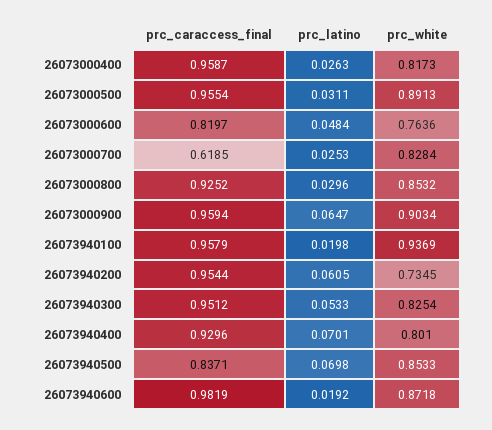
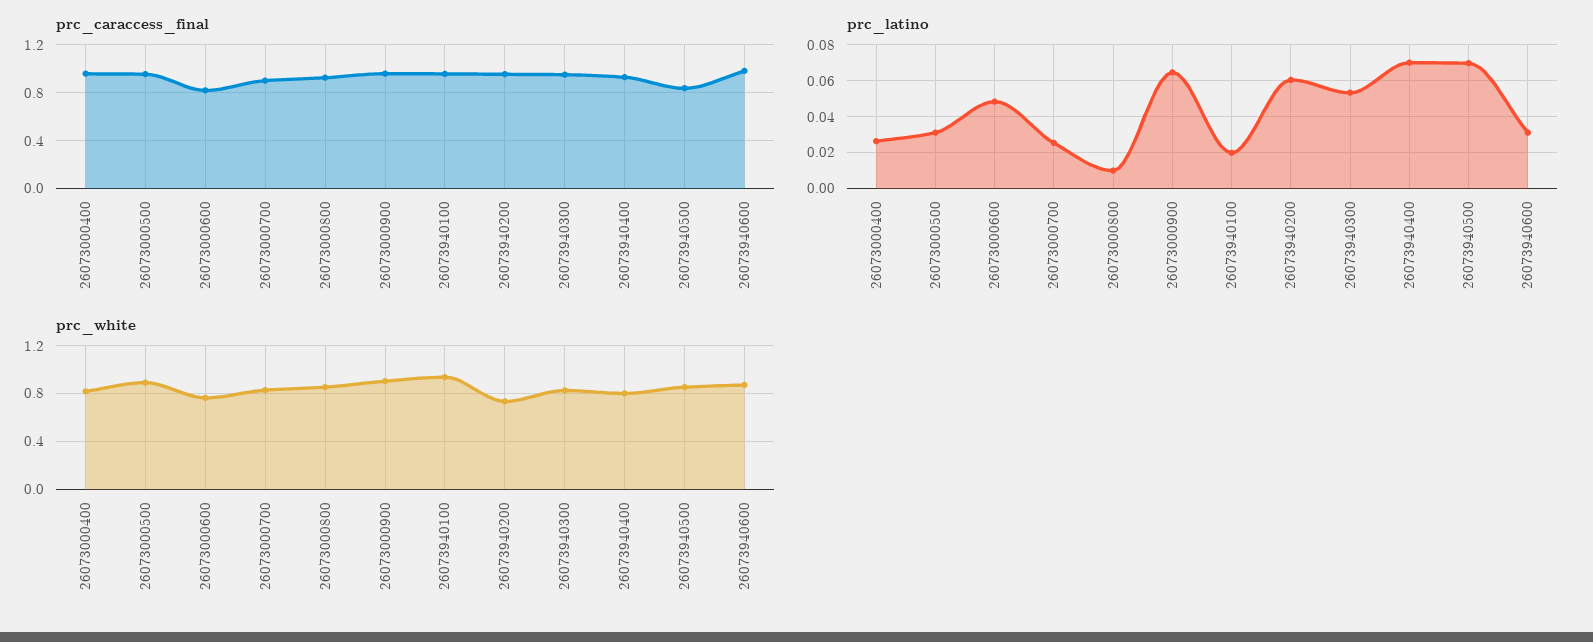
  {
    "prc_caraccess_final": {
      "26073000400": 0.9587,
      "26073000500": 0.9554,
      "26073000600": 0.8197,
-     "26073000700": 0.6185,
+     "26073000700": 0.9,
      "26073000800": 0.9252,
      "26073000900": 0.9594,
      "26073940100": 0.9579,
      "26073940200": 0.9544,
      "26073940300": 0.9512,
      "26073940400": 0.9296,
      "26073940500": 0.8371,
      "26073940600": 0.9819
    },
    "prc_latino": {
      "26073000400": 0.0263,
      "26073000500": 0.0311,
      "26073000600": 0.0484,
      "26073000700": 0.0253,
-     "26073000800": 0.0296,
+     "26073000800": 0.01,
      "26073000900": 0.0647,
      "26073940100": 0.0198,
      "26073940200": 0.0605,
      "26073940300": 0.0533,
      "26073940400": 0.0701,
      "26073940500": 0.0698,
-     "26073940600": 0.0192
+     "26073940600": 0.03
    },
    "prc_white": {
      "26073000400": 0.8173,
      "26073000500": 0.8913,
      "26073000600": 0.7636,
      "26073000700": 0.8284,
      "26073000800": 0.8532,
      "26073000900": 0.9034,
      "26073940100": 0.9369,
      "26073940200": 0.7345,
      "26073940300": 0.8254,
      "26073940400": 0.801,
      "26073940500": 0.8533,
      "26073940600": 0.8718
    }
  }

